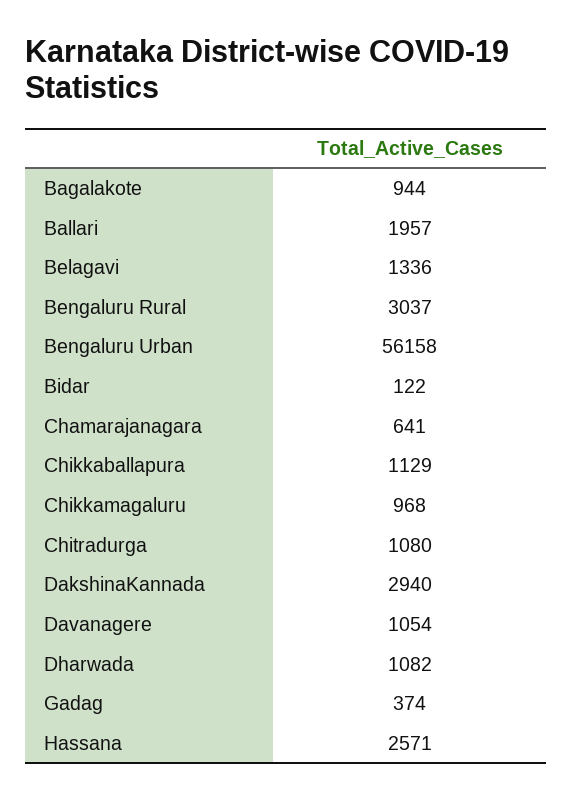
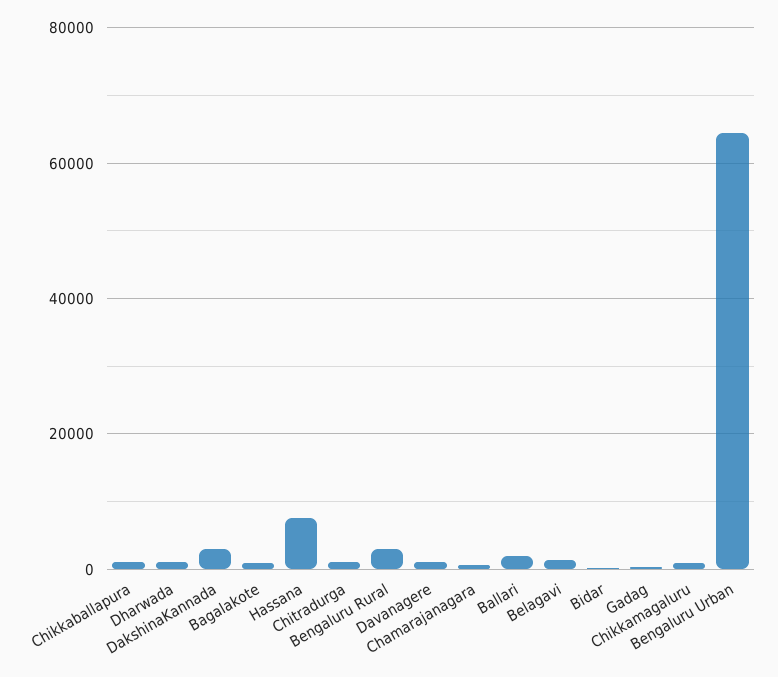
  {
    "Bagalakote": 944,
    "Ballari": 1957,
    "Belagavi": 1336,
    "Bengaluru Rural": 3037,
-   "Bengaluru Urban": 56158,
+   "Bengaluru Urban": 64000,
    "Bidar": 122,
    "Chamarajanagara": 641,
    "Chikkaballapura": 1129,
    "Chikkamagaluru": 968,
    "Chitradurga": 1080,
    "DakshinaKannada": 2940,
    "Davanagere": 1054,
    "Dharwada": 1082,
    "Gadag": 374,
-   "Hassana": 2571
+   "Hassana": 8000
  }

